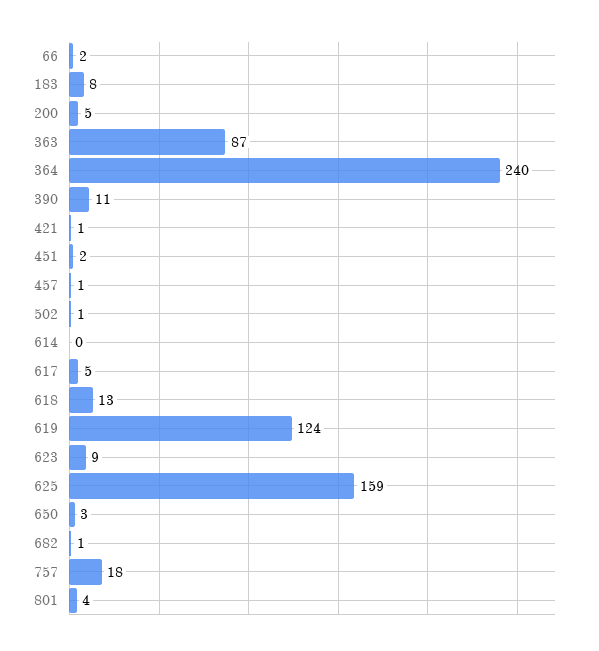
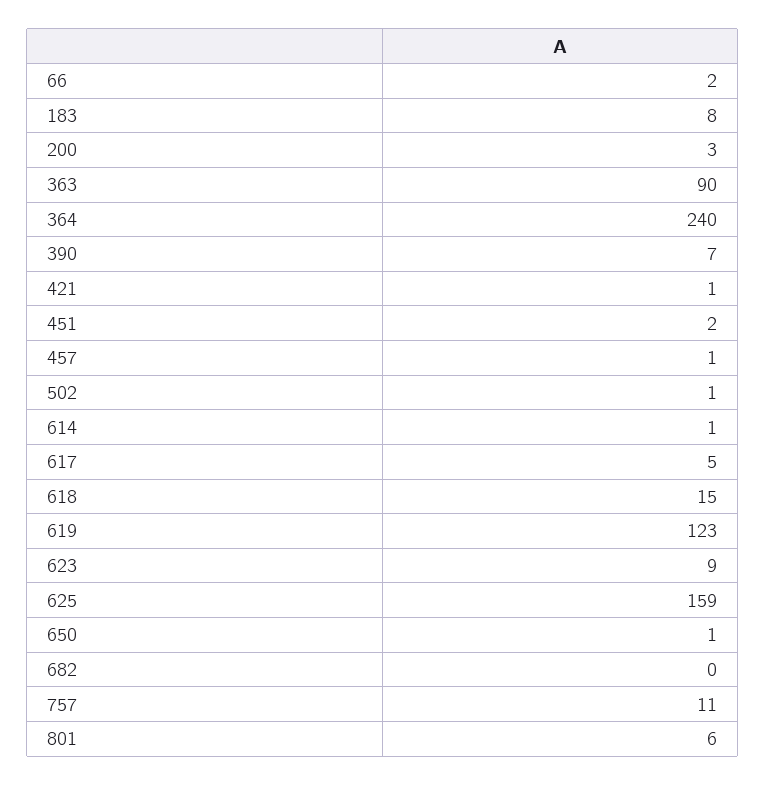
  {
    "66": 2,
    "183": 8,
-   "200": 5,
+   "200": 3,
-   "363": 87,
+   "363": 90,
    "364": 240,
-   "390": 11,
+   "390": 7,
    "421": 1,
    "451": 2,
    "457": 1,
    "502": 1,
-   "614": 0,
+   "614": 1,
    "617": 5,
-   "618": 13,
+   "618": 15,
-   "619": 124,
+   "619": 123,
    "623": 9,
    "625": 159,
-   "650": 3,
+   "650": 1,
-   "682": 1,
+   "682": 0,
-   "757": 18,
+   "757": 11,
-   "801": 4
+   "801": 6
  }

